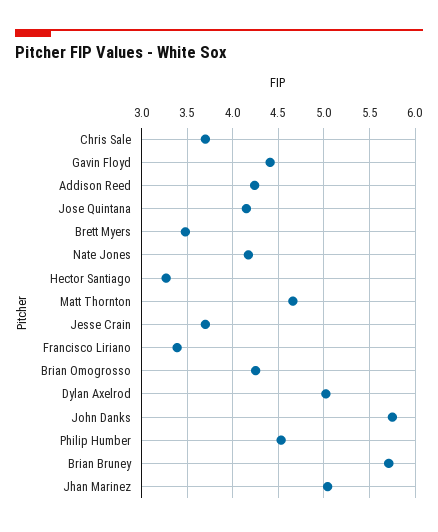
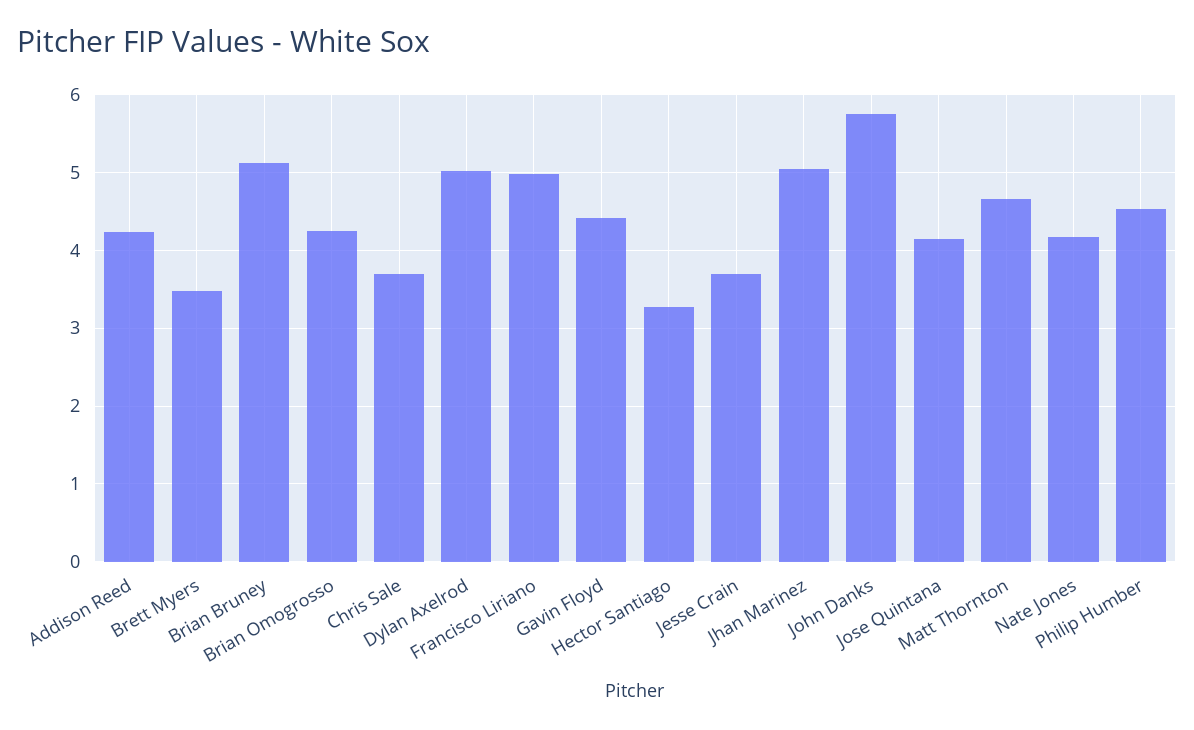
  {
    "Chris Sale": 3.7,
    "Gavin Floyd": 4.4,
    "Addison Reed": 4.2,
    "Jose Quintana": 4.2,
    "Brett Myers": 3.5,
    "Nate Jones": 4.2,
    "Hector Santiago": 3.3,
    "Matt Thornton": 4.7,
    "Jesse Crain": 3.7,
-   "Francisco Liriano": 3.4,
+   "Francisco Liriano": 5,
    "Brian Omogrosso": 4.3,
    "Dylan Axelrod": 5,
    "John Danks": 5.8,
    "Philip Humber": 4.5,
-   "Brian Bruney": 5.7,
+   "Brian Bruney": 5.1,
    "Jhan Marinez": 5
  }

